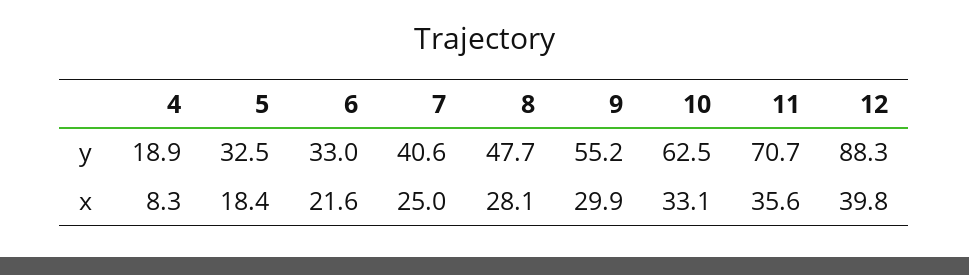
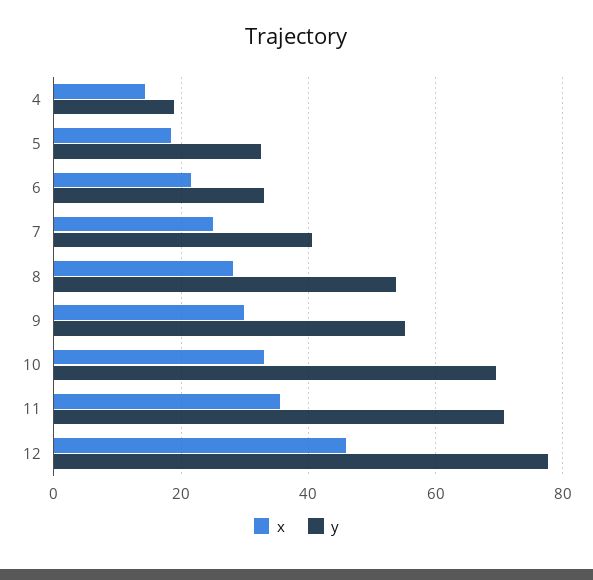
  {
    "y": {
      "4": 18.9,
      "5": 32.5,
      "6": 33,
      "7": 40.6,
-     "8": 47.7,
+     "8": 54,
      "9": 55.2,
-     "10": 62.5,
+     "10": 70,
      "11": 70.7,
-     "12": 88.3
+     "12": 78
    },
    "x": {
-     "4": 8.3,
+     "4": 14,
      "5": 18.4,
      "6": 21.6,
      "7": 25,
      "8": 28.1,
      "9": 29.9,
      "10": 33.1,
      "11": 35.6,
-     "12": 39.8
+     "12": 46
    }
  }

